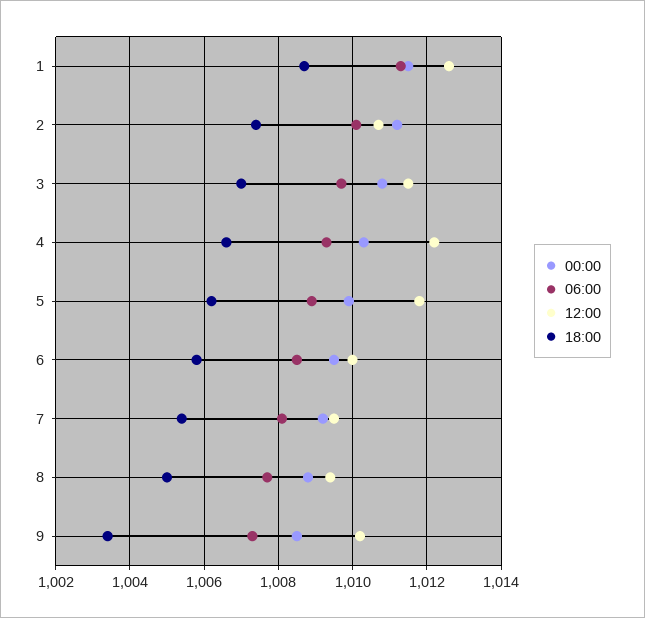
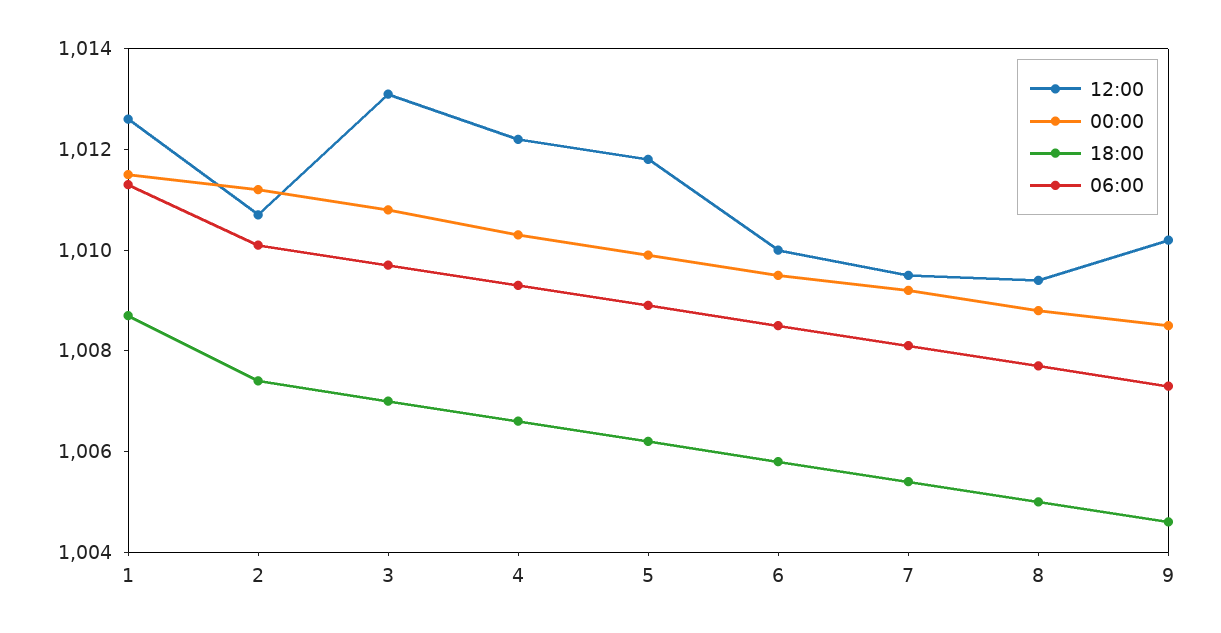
  {
    "00:00": {
      "1": 1011.5,
      "2": 1011,
      "3": 1011,
      "4": 1010.5,
      "5": 1010,
      "6": 1009.5,
      "7": 1009,
      "8": 1009,
      "9": 1008.5
    },
    "06:00": {
      "1": 1011.5,
      "2": 1010,
      "3": 1009.5,
      "4": 1009.5,
      "5": 1009,
      "6": 1008.5,
      "7": 1008,
      "8": 1007.5,
      "9": 1007.5
    },
    "12:00": {
      "1": 1012.5,
      "2": 1010.5,
-     "3": 1011.5,
+     "3": 1013,
      "4": 1012,
      "5": 1012,
      "6": 1010,
      "7": 1009.5,
      "8": 1009.5,
      "9": 1010
    },
    "18:00": {
      "1": 1008.5,
      "2": 1007.5,
      "3": 1007,
      "4": 1006.5,
      "5": 1006,
      "6": 1006,
      "7": 1005.5,
      "8": 1005,
-     "9": 1003.5
+     "9": 1004.5
    }
  }

